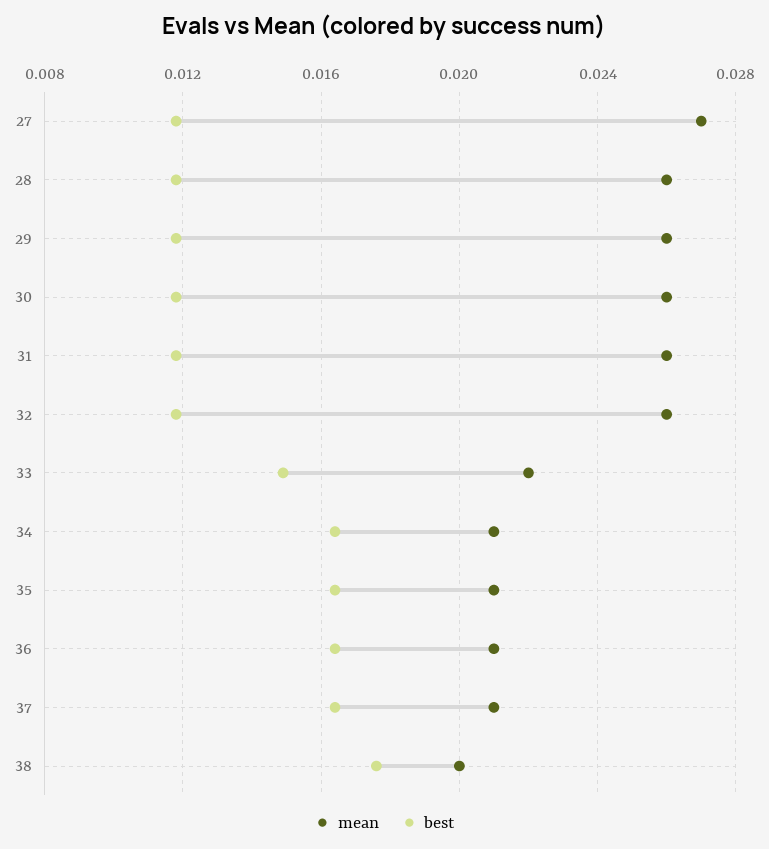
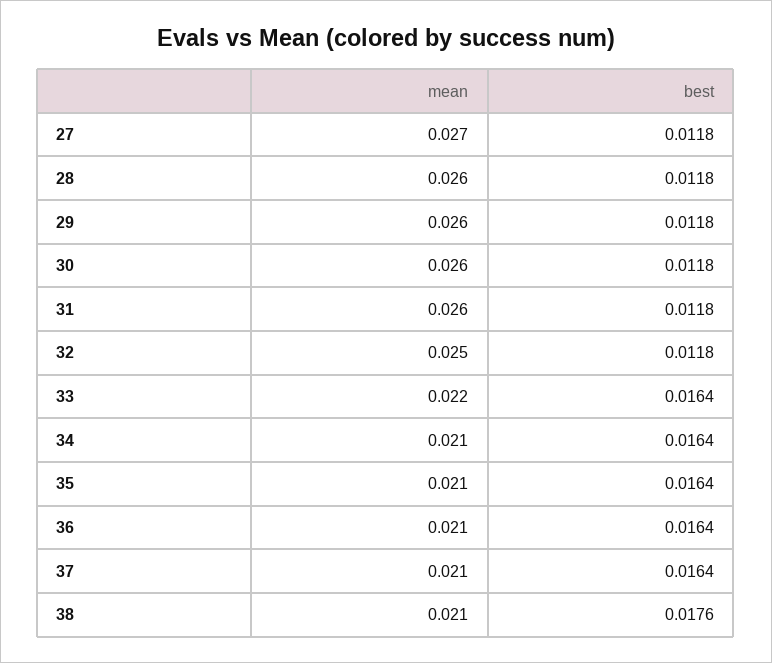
  {
    "mean": {
      "27": 0.027,
      "28": 0.026,
      "29": 0.026,
      "30": 0.026,
      "31": 0.026,
-     "32": 0.026,
+     "32": 0.025,
      "33": 0.022,
      "34": 0.021,
      "35": 0.021,
      "36": 0.021,
      "37": 0.021,
-     "38": 0.02
+     "38": 0.021
    },
    "best": {
      "27": 0.0118,
      "28": 0.0118,
      "29": 0.0118,
      "30": 0.0118,
      "31": 0.0118,
      "32": 0.0118,
-     "33": 0.015,
+     "33": 0.0164,
      "34": 0.0164,
      "35": 0.0164,
      "36": 0.0164,
      "37": 0.0164,
      "38": 0.0176
    }
  }

